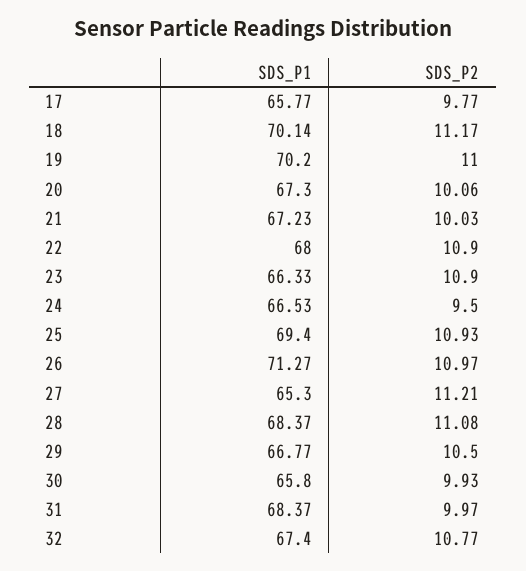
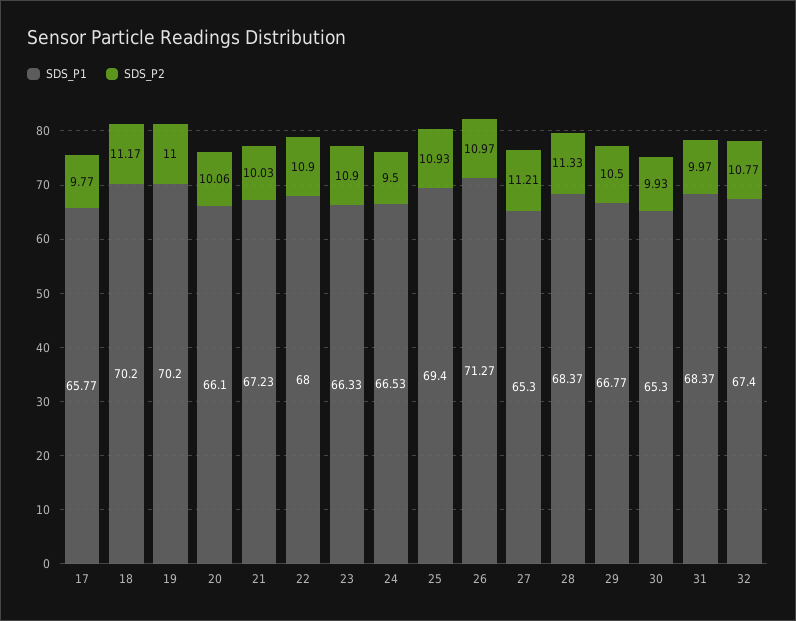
  {
    "SDS_P1": {
      "17": 65.77,
-     "18": 70.14,
+     "18": 70.2,
      "19": 70.2,
-     "20": 67.3,
+     "20": 66.1,
      "21": 67.23,
      "22": 68,
      "23": 66.33,
      "24": 66.53,
      "25": 69.4,
      "26": 71.27,
      "27": 65.3,
      "28": 68.37,
      "29": 66.77,
-     "30": 65.8,
+     "30": 65.3,
      "31": 68.37,
      "32": 67.4
    },
    "SDS_P2": {
      "17": 9.77,
      "18": 11.17,
      "19": 11,
      "20": 10.06,
      "21": 10.03,
      "22": 10.9,
      "23": 10.9,
      "24": 9.5,
      "25": 10.93,
      "26": 10.97,
      "27": 11.21,
-     "28": 11.08,
+     "28": 11.33,
      "29": 10.5,
      "30": 9.93,
      "31": 9.97,
      "32": 10.77
    }
  }

